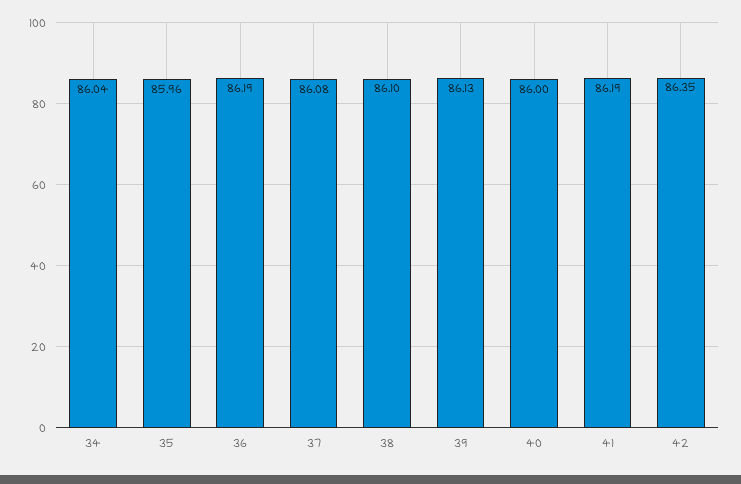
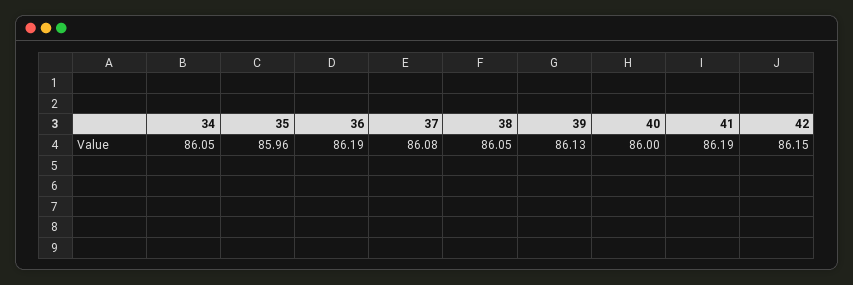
  {
-   "34": 86.04,
+   "34": 86.05,
    "35": 85.96,
    "36": 86.19,
    "37": 86.08,
-   "38": 86.1,
+   "38": 86.05,
    "39": 86.13,
    "40": 86,
    "41": 86.19,
-   "42": 86.35
+   "42": 86.15
  }

